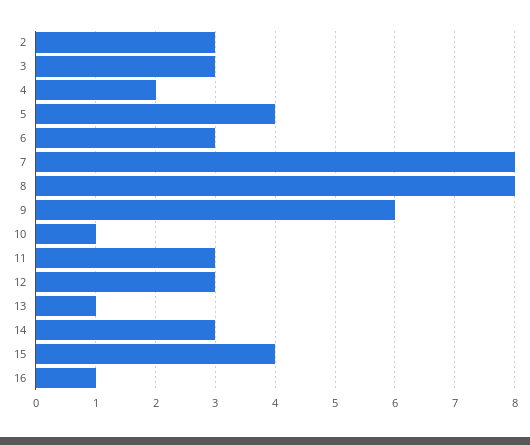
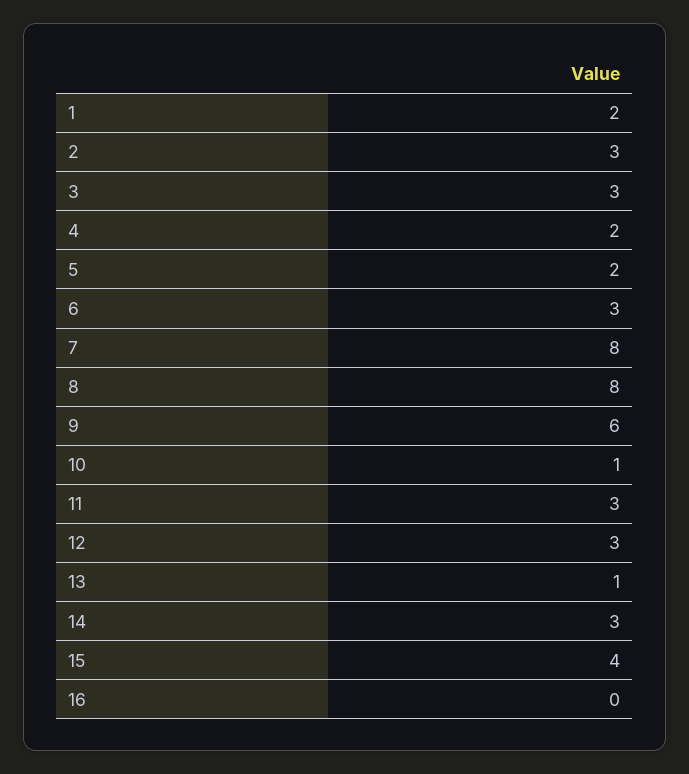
  {
    "2": 3,
    "3": 3,
    "4": 2,
-   "5": 4,
+   "5": 2,
    "6": 3,
    "7": 8,
    "8": 8,
    "9": 6,
    "10": 1,
    "11": 3,
    "12": 3,
    "13": 1,
    "14": 3,
    "15": 4,
-   "16": 1
+   "16": 0,
+   "1": 2
  }

